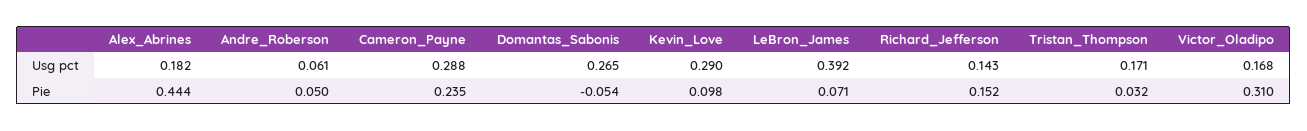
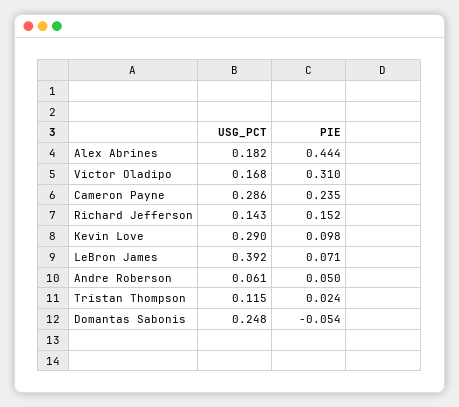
  {
    "Alex_Abrines": {
      "Usg pct": 0.182,
      "Pie": 0.444
    },
    "Andre_Roberson": {
      "Usg pct": 0.061,
      "Pie": 0.05
    },
    "Cameron_Payne": {
-     "Usg pct": 0.288,
+     "Usg pct": 0.286,
      "Pie": 0.235
    },
    "Domantas_Sabonis": {
-     "Usg pct": 0.265,
+     "Usg pct": 0.248,
      "Pie": -0.054
    },
    "Kevin_Love": {
      "Usg pct": 0.29,
      "Pie": 0.098
    },
    "LeBron_James": {
      "Usg pct": 0.392,
      "Pie": 0.071
    },
    "Richard_Jefferson": {
      "Usg pct": 0.143,
      "Pie": 0.152
    },
    "Tristan_Thompson": {
-     "Usg pct": 0.171,
+     "Usg pct": 0.115,
-     "Pie": 0.032
+     "Pie": 0.024
    },
    "Victor_Oladipo": {
      "Usg pct": 0.168,
      "Pie": 0.31
    }
  }

